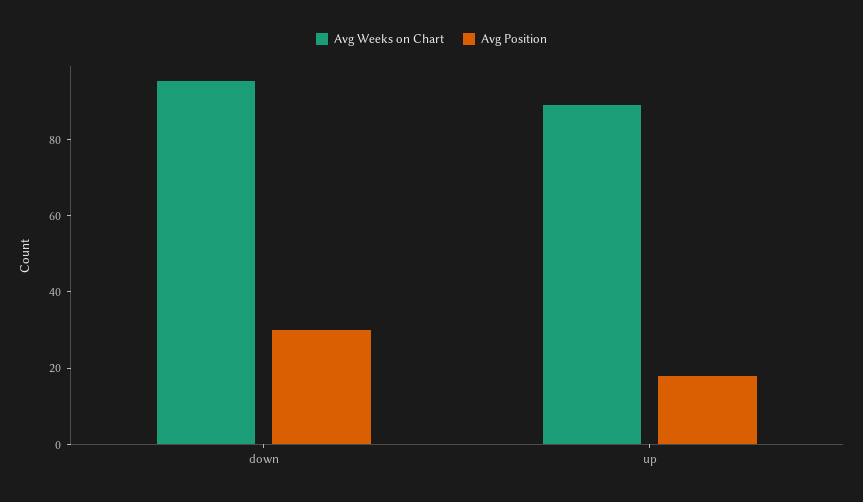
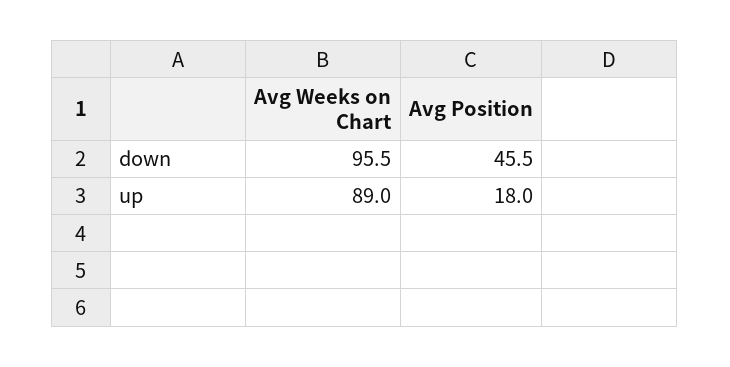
  {
    "Avg Weeks on Chart": {
      "down": 95.5,
      "up": 89
    },
    "Avg Position": {
-     "down": 30,
+     "down": 45.5,
      "up": 18
    }
  }

